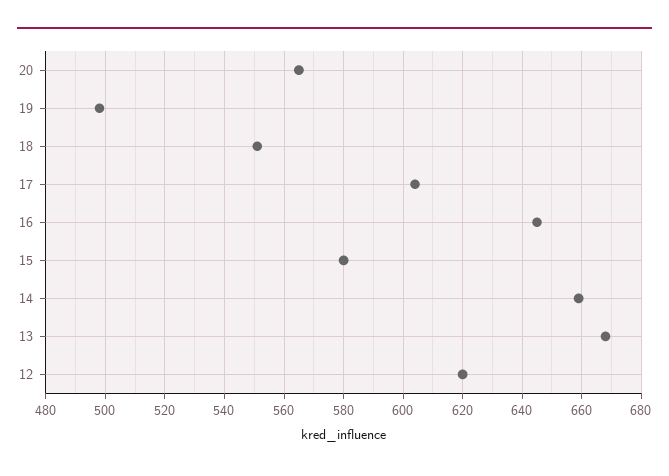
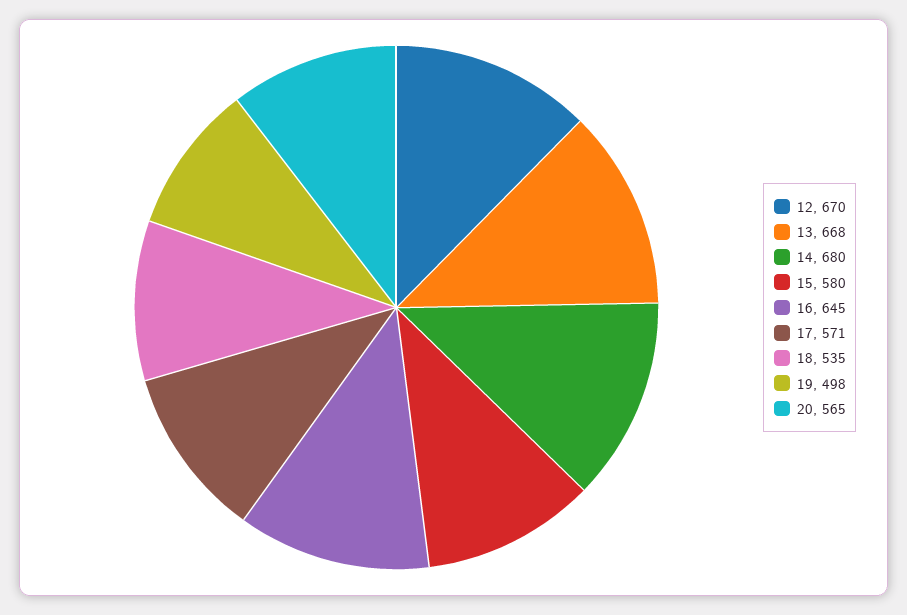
  {
    "20": 565,
    "19": 498,
-   "18": 550,
+   "18": 535,
-   "17": 605,
+   "17": 571,
    "16": 645,
    "15": 580,
-   "14": 660,
+   "14": 680,
    "13": 668,
-   "12": 620
+   "12": 670
  }

